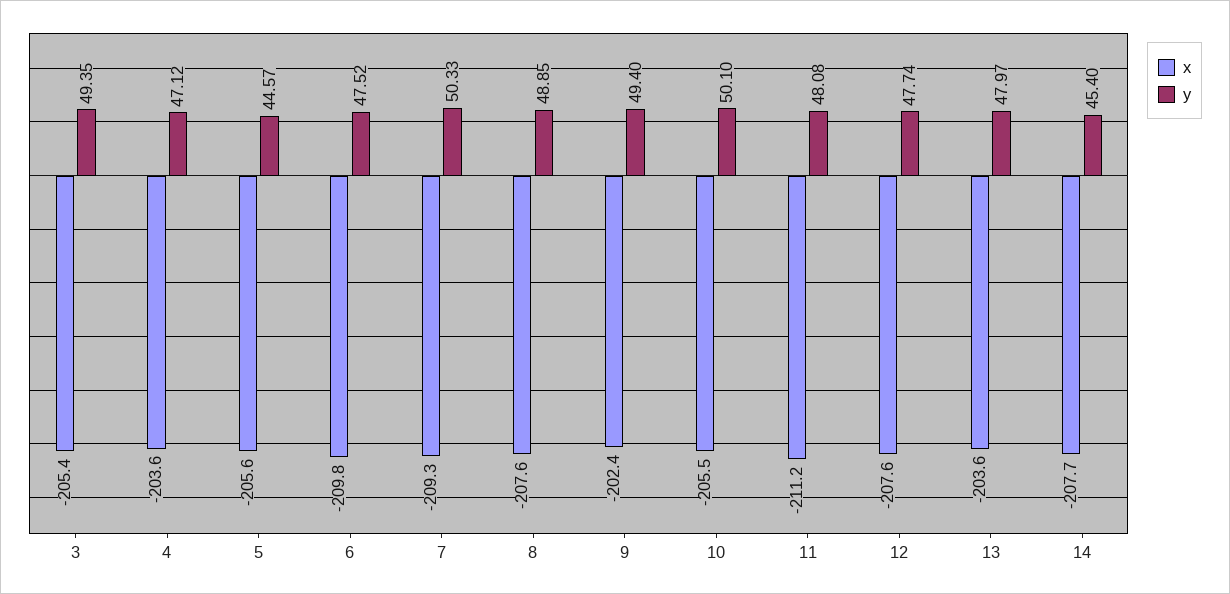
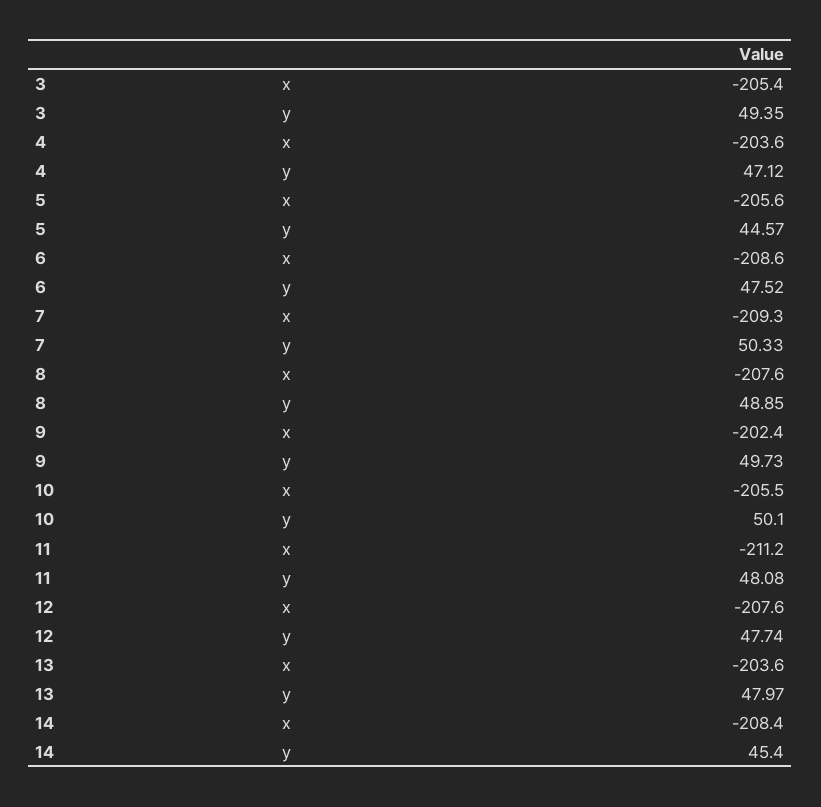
  {
    "x": {
      "3": -205.4,
      "4": -203.6,
      "5": -205.6,
-     "6": -209.8,
+     "6": -208.6,
      "7": -209.3,
      "8": -207.6,
      "9": -202.4,
      "10": -205.5,
      "11": -211.2,
      "12": -207.6,
      "13": -203.6,
-     "14": -207.7
+     "14": -208.4
    },
    "y": {
      "3": 49.35,
      "4": 47.12,
      "5": 44.57,
      "6": 47.52,
      "7": 50.33,
      "8": 48.85,
-     "9": 49.4,
+     "9": 49.73,
      "10": 50.1,
      "11": 48.08,
      "12": 47.74,
      "13": 47.97,
      "14": 45.4
    }
  }

